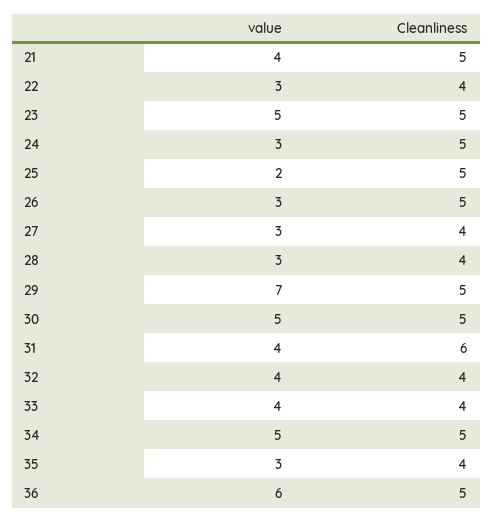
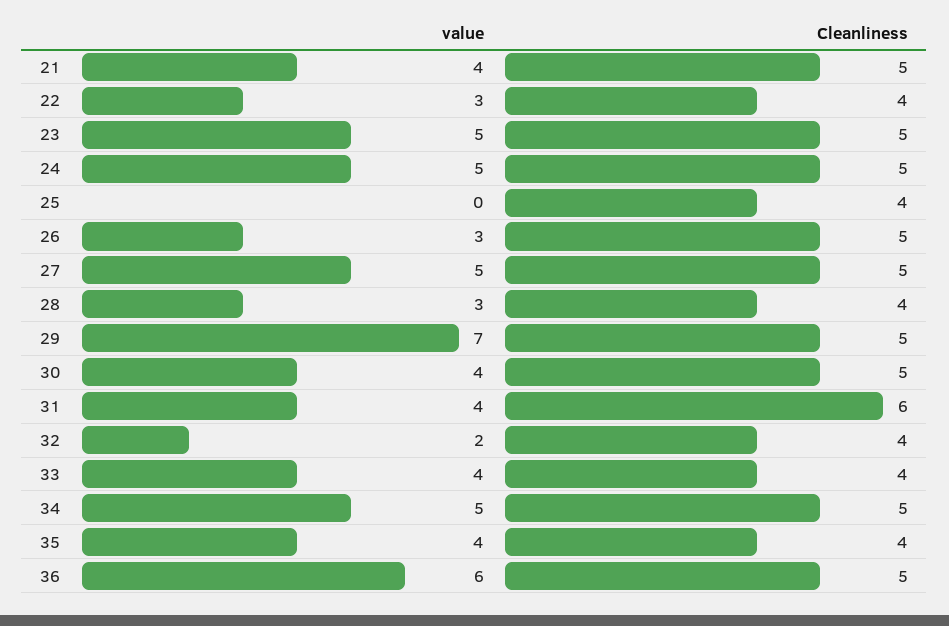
  {
    "value": {
      "21": 4,
      "22": 3,
      "23": 5,
-     "24": 3,
+     "24": 5,
-     "25": 2,
+     "25": 0,
      "26": 3,
-     "27": 3,
+     "27": 5,
      "28": 3,
      "29": 7,
-     "30": 5,
+     "30": 4,
      "31": 4,
-     "32": 4,
+     "32": 2,
      "33": 4,
      "34": 5,
-     "35": 3,
+     "35": 4,
      "36": 6
    },
    "Cleanliness": {
      "21": 5,
      "22": 4,
      "23": 5,
      "24": 5,
-     "25": 5,
+     "25": 4,
      "26": 5,
-     "27": 4,
+     "27": 5,
      "28": 4,
      "29": 5,
      "30": 5,
      "31": 6,
      "32": 4,
      "33": 4,
      "34": 5,
      "35": 4,
      "36": 5
    }
  }

